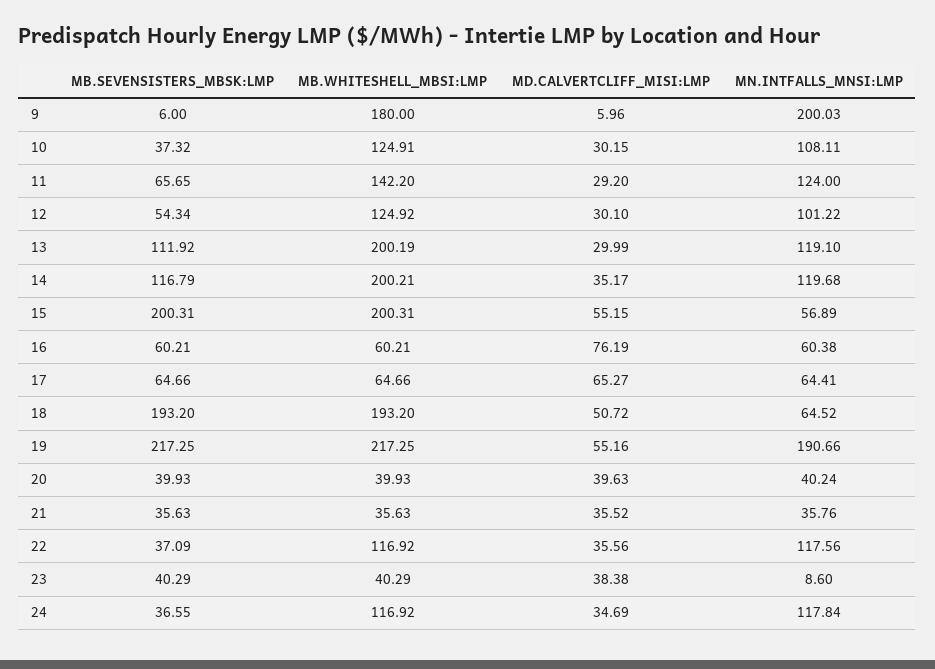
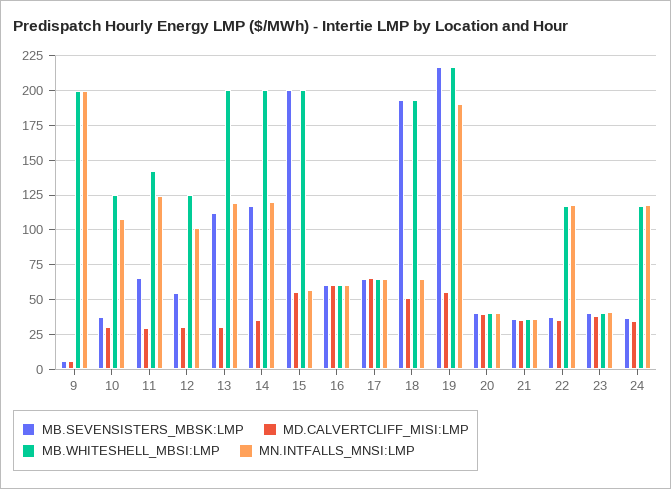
  {
    "MB.SEVENSISTERS_MBSK:LMP": {
      "9": 6,
      "10": 37.32,
      "11": 65.65,
      "12": 54.34,
      "13": 111.92,
      "14": 116.79,
      "15": 200.31,
      "16": 60.21,
      "17": 64.66,
      "18": 193.2,
      "19": 217.25,
      "20": 39.93,
      "21": 35.63,
      "22": 37.09,
      "23": 40.29,
      "24": 36.55
    },
    "MB.WHITESHELL_MBSI:LMP": {
-     "9": 180,
+     "9": 200,
      "10": 124.91,
      "11": 142.2,
      "12": 124.92,
      "13": 200.19,
      "14": 200.21,
      "15": 200.31,
      "16": 60.21,
      "17": 64.66,
      "18": 193.2,
      "19": 217.25,
      "20": 39.93,
      "21": 35.63,
      "22": 116.92,
      "23": 40.29,
      "24": 116.92
    },
    "MD.CALVERTCLIFF_MISI:LMP": {
      "9": 5.96,
      "10": 30.15,
      "11": 29.2,
      "12": 30.1,
      "13": 29.99,
      "14": 35.17,
      "15": 55.15,
-     "16": 76.19,
+     "16": 60,
      "17": 65.27,
      "18": 50.72,
      "19": 55.16,
      "20": 39.63,
      "21": 35.52,
      "22": 35.56,
      "23": 38.38,
      "24": 34.69
    },
    "MN.INTFALLS_MNSI:LMP": {
      "9": 200.03,
      "10": 108.11,
      "11": 124,
      "12": 101.22,
      "13": 119.1,
      "14": 119.68,
      "15": 56.89,
      "16": 60.38,
      "17": 64.41,
      "18": 64.52,
      "19": 190.66,
      "20": 40.24,
      "21": 35.76,
      "22": 117.56,
-     "23": 8.6,
+     "23": 40,
      "24": 117.84
    }
  }

